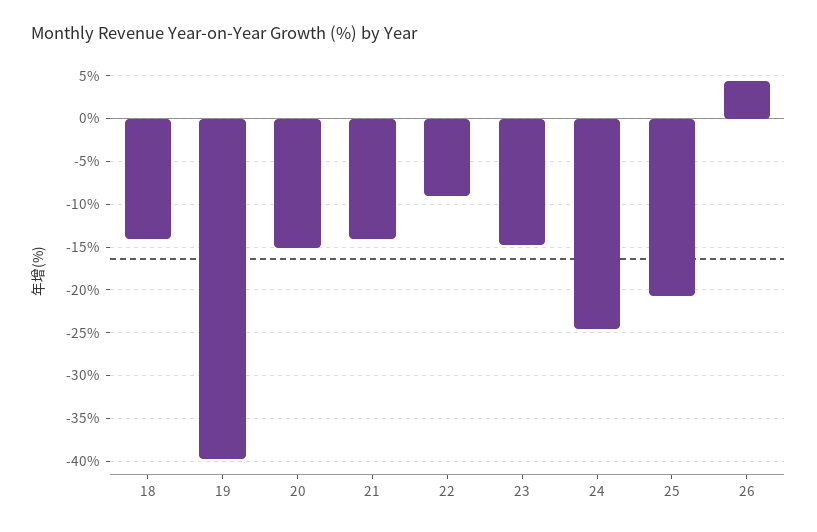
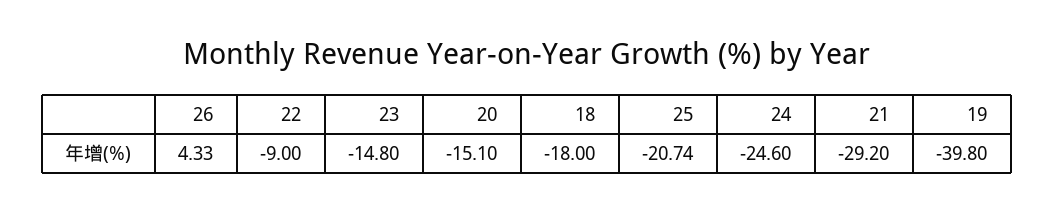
  {
-   "18": -14,
+   "18": -18,
    "19": -39.8,
    "20": -15.1,
-   "21": -14,
+   "21": -29.2,
    "22": -9,
    "23": -14.8,
    "24": -24.6,
    "25": -20.74,
    "26": 4.33
  }

